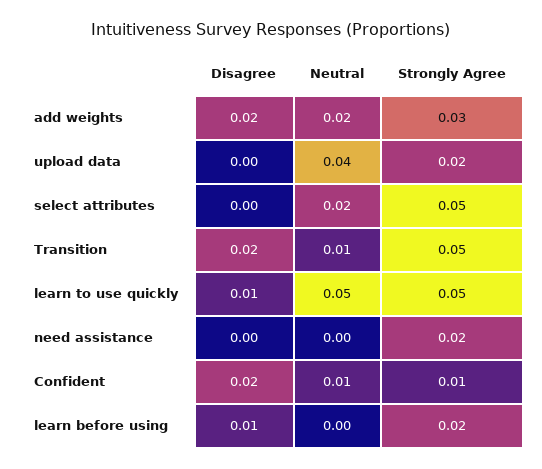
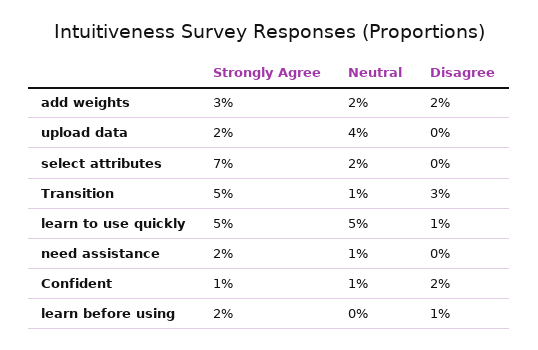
  {
    "Disagree": {
      "add weights": 0.02,
      "upload data": 0,
      "select attributes": 0,
-     "Transition": 0.02,
+     "Transition": 0.03,
      "learn to use quickly": 0.01,
      "need assistance": 0,
      "Confident": 0.02,
      "learn before using": 0.01
    },
    "Neutral": {
      "add weights": 0.02,
      "upload data": 0.04,
      "select attributes": 0.02,
      "Transition": 0.01,
      "learn to use quickly": 0.05,
-     "need assistance": 0,
+     "need assistance": 0.01,
      "Confident": 0.01,
      "learn before using": 0
    },
    "Strongly Agree": {
      "add weights": 0.03,
      "upload data": 0.02,
-     "select attributes": 0.05,
+     "select attributes": 0.07,
      "Transition": 0.05,
      "learn to use quickly": 0.05,
      "need assistance": 0.02,
      "Confident": 0.01,
      "learn before using": 0.02
    }
  }

